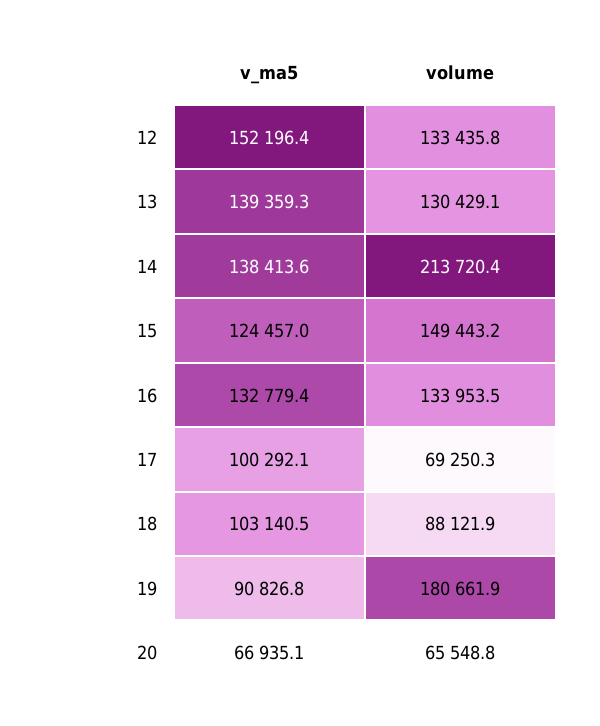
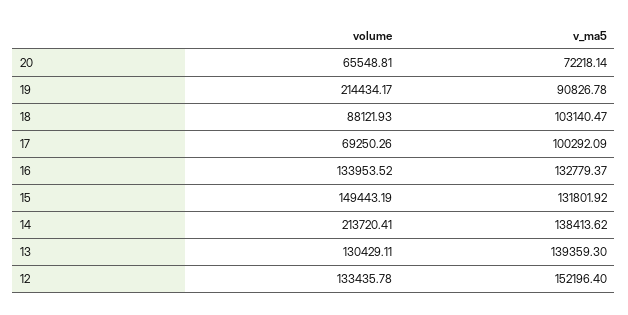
  {
    "v_ma5": {
      "12": 152196.4,
      "13": 139359.3,
      "14": 138413.62,
-     "15": 124457,
+     "15": 131801.92,
      "16": 132779.37,
      "17": 100292.09,
      "18": 103140.47,
      "19": 90826.78,
-     "20": 66935.1
+     "20": 72218.14
    },
    "volume": {
      "12": 133435.78,
      "13": 130429.11,
      "14": 213720.41,
      "15": 149443.19,
      "16": 133953.52,
      "17": 69250.26,
      "18": 88121.93,
-     "19": 180661.9,
+     "19": 214434.17,
      "20": 65548.81
    }
  }

